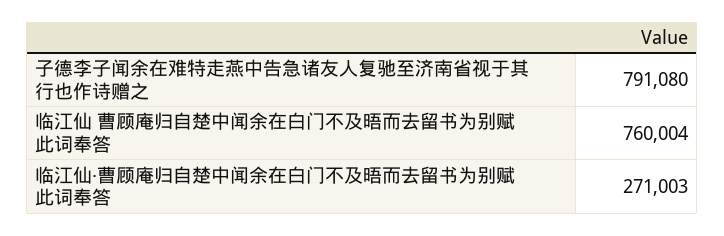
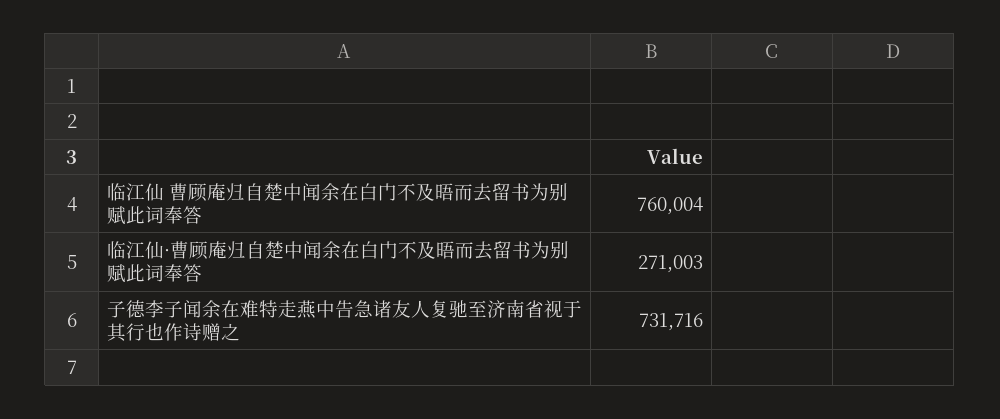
  {
-   "子德李子闻余在难特走燕中告急诸友人复驰至济南省视于其行也作诗赠之": 791080,
+   "子德李子闻余在难特走燕中告急诸友人复驰至济南省视于其行也作诗赠之": 731716,
    "临江仙 曹顾庵归自楚中闻余在白门不及晤而去留书为别赋此词奉答": 760004,
    "临江仙·曹顾庵归自楚中闻余在白门不及晤而去留书为别赋此词奉答": 271003
  }

